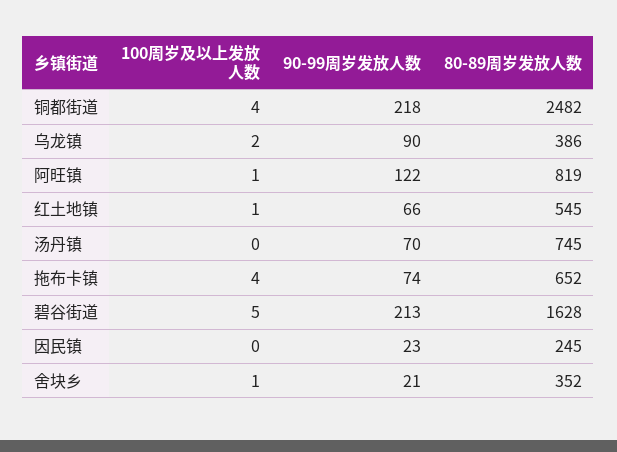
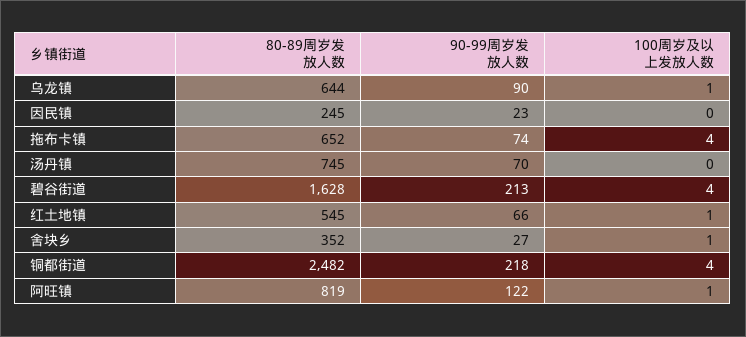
  {
    "100周岁及以上发放人数": {
      "铜都街道": 4,
-     "乌龙镇": 2,
+     "乌龙镇": 1,
      "阿旺镇": 1,
      "红土地镇": 1,
      "汤丹镇": 0,
      "拖布卡镇": 4,
-     "碧谷街道": 5,
+     "碧谷街道": 4,
      "因民镇": 0,
      "舍块乡": 1
    },
    "90-99周岁发放人数": {
      "铜都街道": 218,
      "乌龙镇": 90,
      "阿旺镇": 122,
      "红土地镇": 66,
      "汤丹镇": 70,
      "拖布卡镇": 74,
      "碧谷街道": 213,
      "因民镇": 23,
-     "舍块乡": 21
+     "舍块乡": 27
    },
    "80-89周岁发放人数": {
      "铜都街道": 2482,
-     "乌龙镇": 386,
+     "乌龙镇": 644,
      "阿旺镇": 819,
      "红土地镇": 545,
      "汤丹镇": 745,
      "拖布卡镇": 652,
      "碧谷街道": 1628,
      "因民镇": 245,
      "舍块乡": 352
    }
  }

